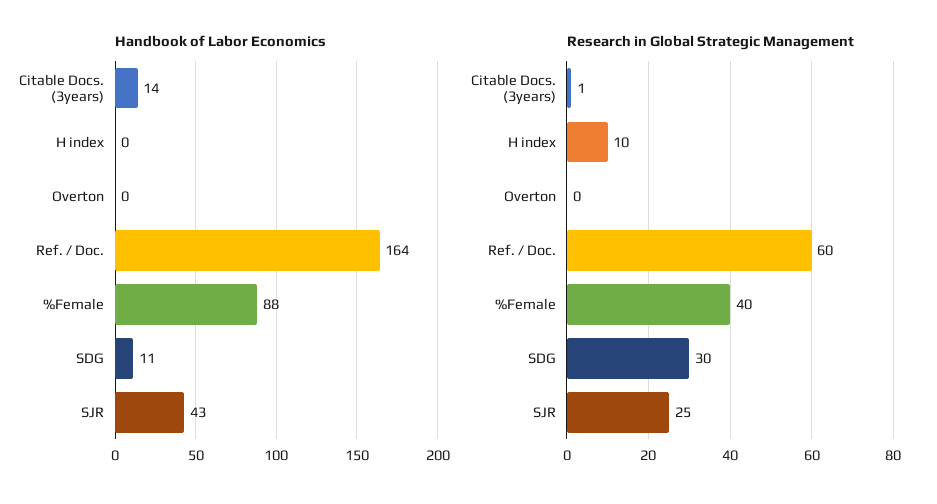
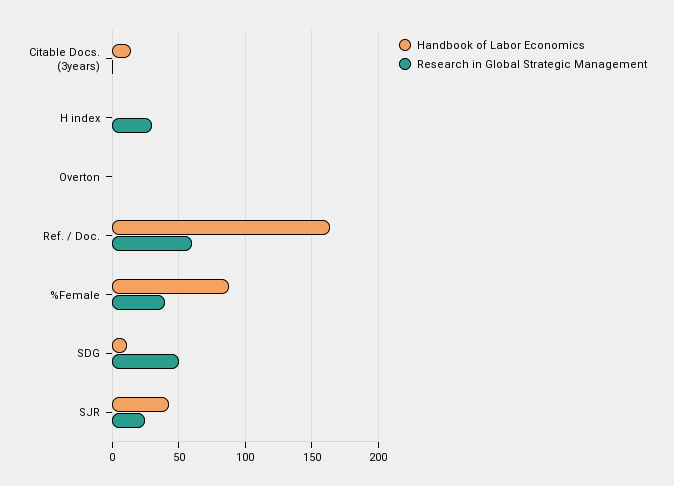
  {
    "Handbook of Labor Economics": {
      "Citable Docs. (3years)": 14,
      "H index": 0,
      "Overton": 0,
      "Ref. / Doc.": 164,
      "%Female": 88,
      "SDG": 11,
      "SJR": 43
    },
    "Research in Global Strategic Management": {
      "Citable Docs. (3years)": 1,
-     "H index": 10,
+     "H index": 30,
      "Overton": 0,
      "Ref. / Doc.": 60,
      "%Female": 40,
-     "SDG": 30,
+     "SDG": 50,
      "SJR": 25
    }
  }

